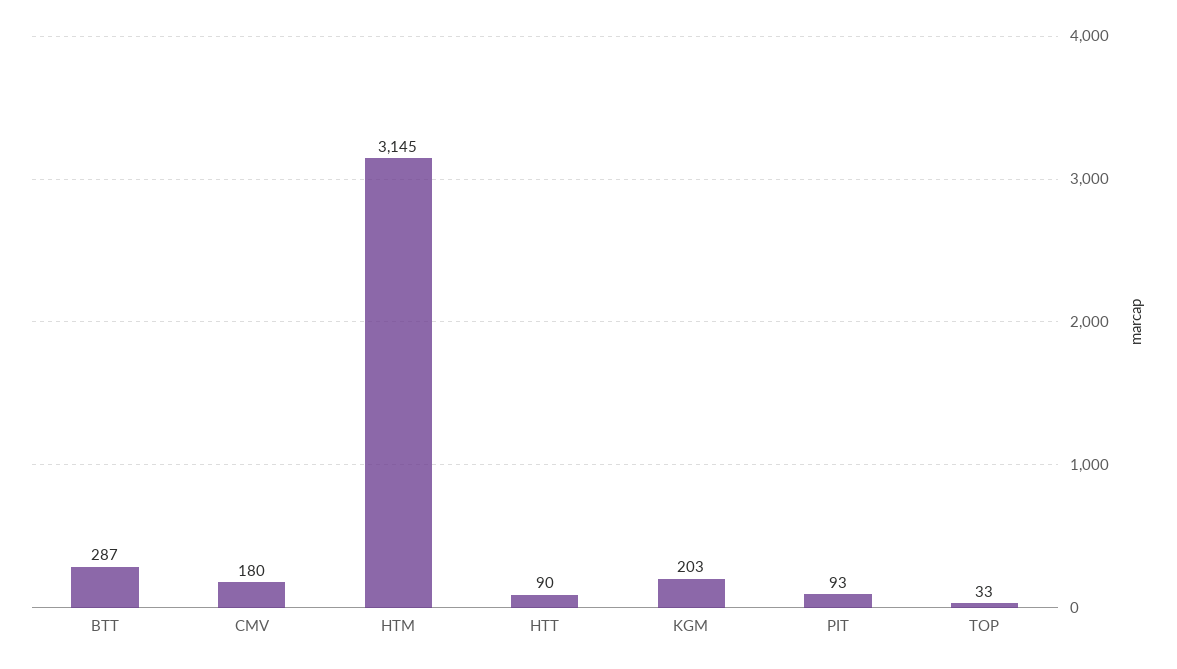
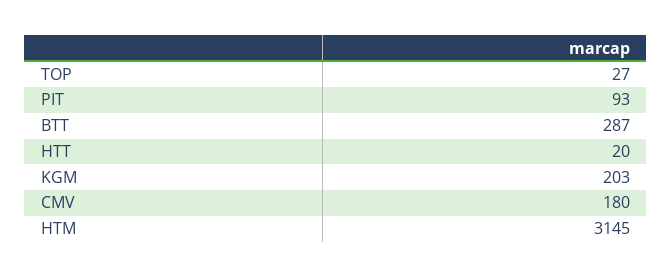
  {
    "BTT": 287,
    "CMV": 180,
    "HTM": 3145,
-   "HTT": 90,
+   "HTT": 20,
    "KGM": 203,
    "PIT": 93,
-   "TOP": 33
+   "TOP": 27
  }

